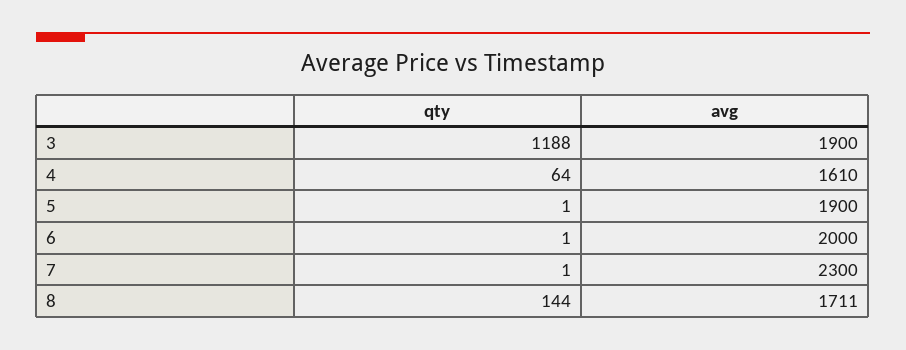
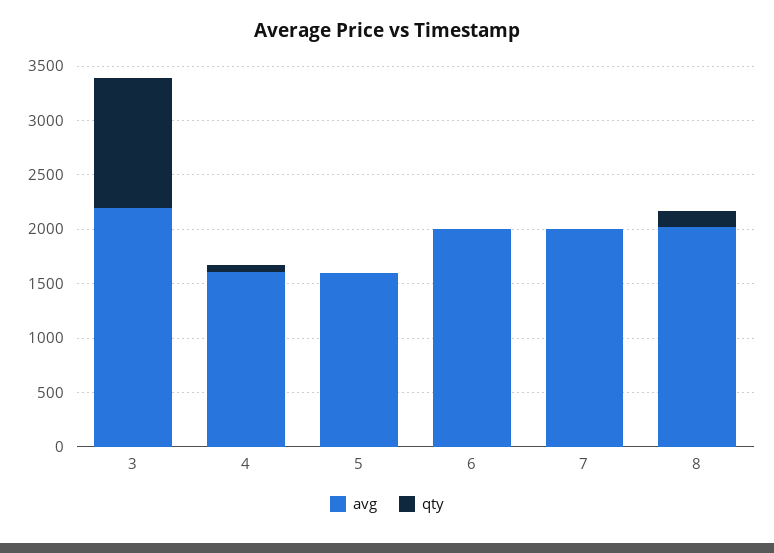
  {
    "qty": {
      "3": 1188,
      "4": 64,
      "5": 1,
      "6": 1,
      "7": 1,
      "8": 144
    },
    "avg": {
-     "3": 1900,
+     "3": 2200,
      "4": 1610,
-     "5": 1900,
+     "5": 1600,
      "6": 2000,
-     "7": 2300,
+     "7": 2000,
-     "8": 1711
+     "8": 2000
    }
  }

